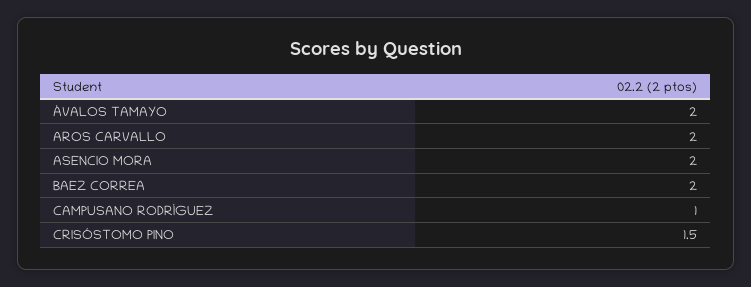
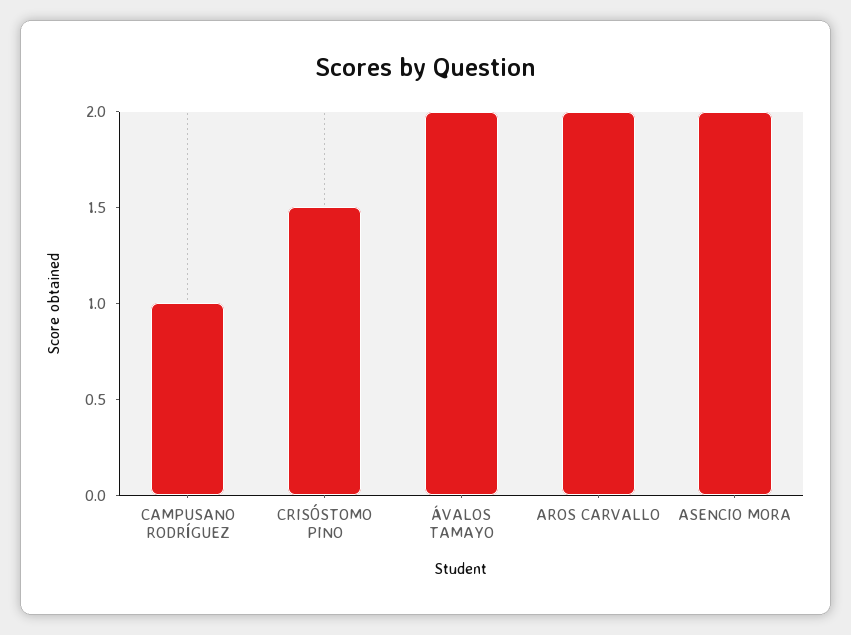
  {
    "ÁVALOS TAMAYO": 2,
    "AROS CARVALLO": 2,
    "ASENCIO MORA": 2,
-   "BAEZ CORREA": 2,
    "CAMPUSANO RODRÍGUEZ": 1,
    "CRISÓSTOMO PINO": 1.5
  }

